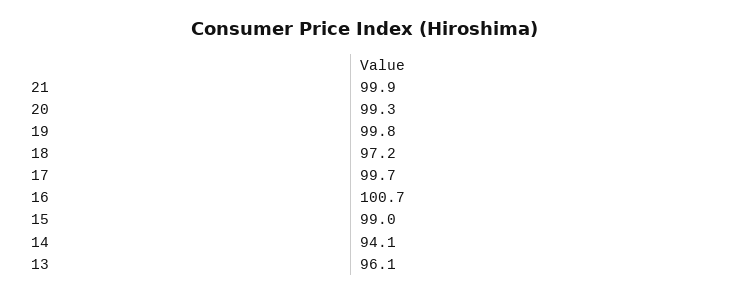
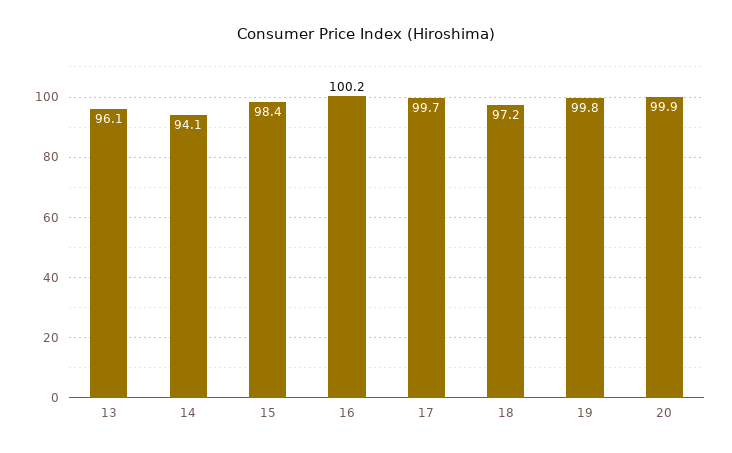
  {
-   "21": 99.9,
-   "20": 99.3,
+   "20": 99.9,
    "19": 99.8,
    "18": 97.2,
    "17": 99.7,
-   "16": 100.7,
+   "16": 100.2,
-   "15": 99,
+   "15": 98.4,
    "14": 94.1,
    "13": 96.1
  }

